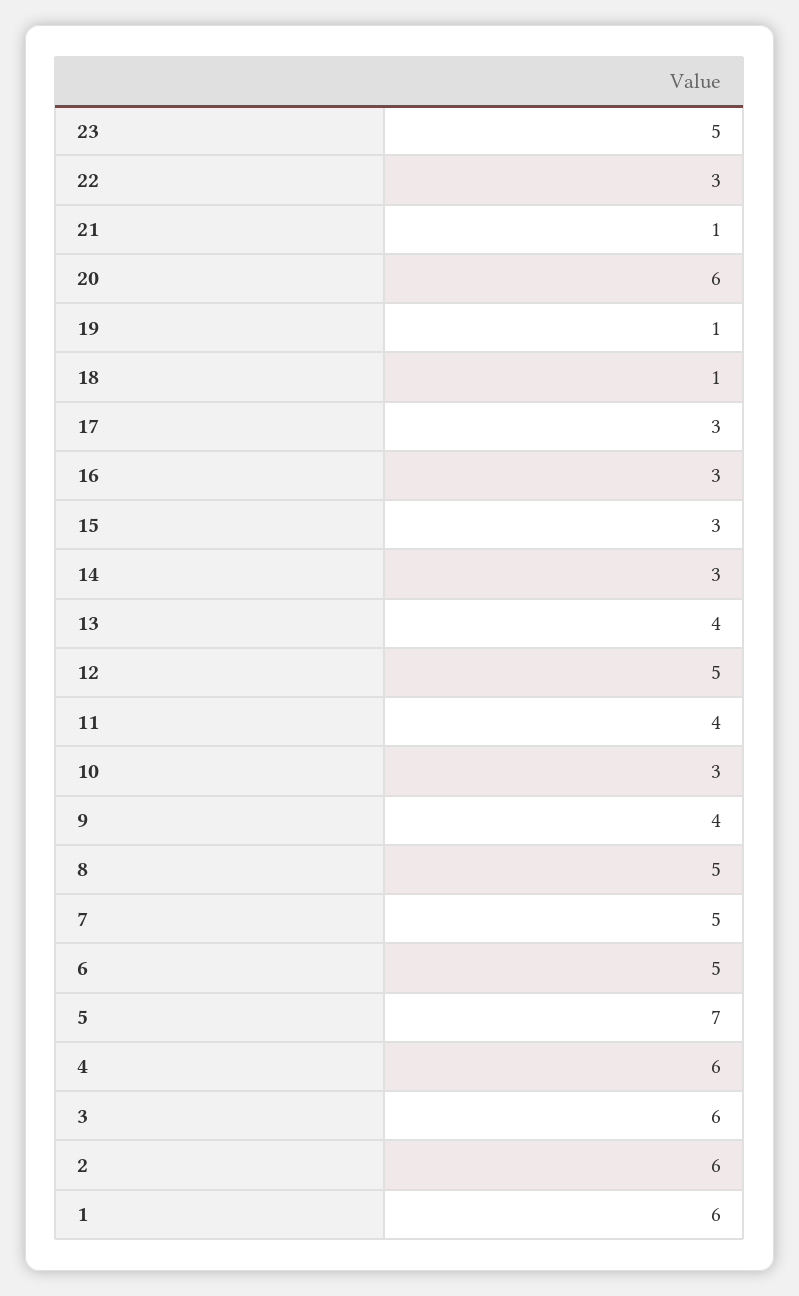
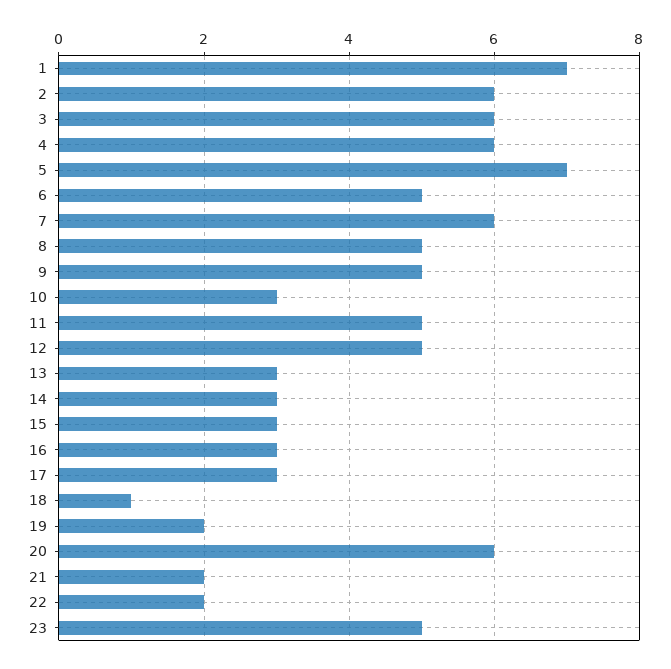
  {
    "23": 5,
-   "22": 3,
+   "22": 2,
-   "21": 1,
+   "21": 2,
    "20": 6,
-   "19": 1,
+   "19": 2,
    "18": 1,
    "17": 3,
    "16": 3,
    "15": 3,
    "14": 3,
-   "13": 4,
+   "13": 3,
    "12": 5,
-   "11": 4,
+   "11": 5,
    "10": 3,
-   "9": 4,
+   "9": 5,
    "8": 5,
-   "7": 5,
+   "7": 6,
    "6": 5,
    "5": 7,
    "4": 6,
    "3": 6,
    "2": 6,
-   "1": 6
+   "1": 7
  }

